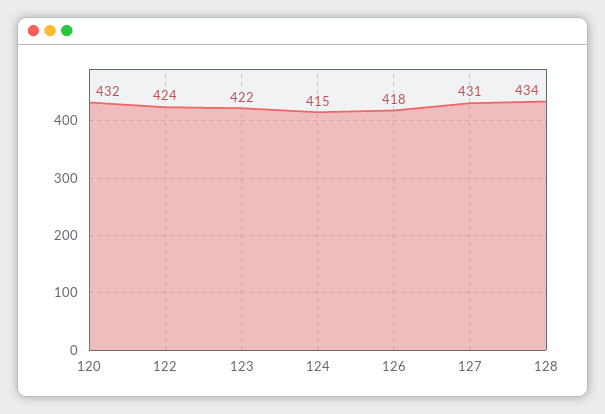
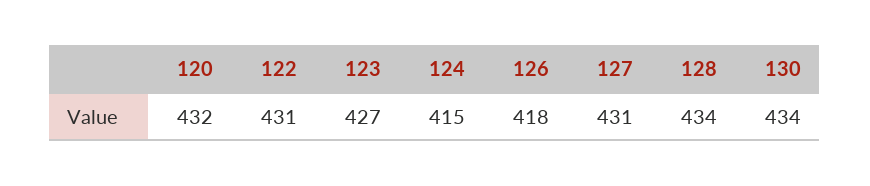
  {
    "120": 432,
-   "122": 424,
+   "122": 431,
-   "123": 422,
+   "123": 427,
    "124": 415,
    "126": 418,
    "127": 431,
-   "128": 434
+   "128": 434,
+   "130": 434
  }

